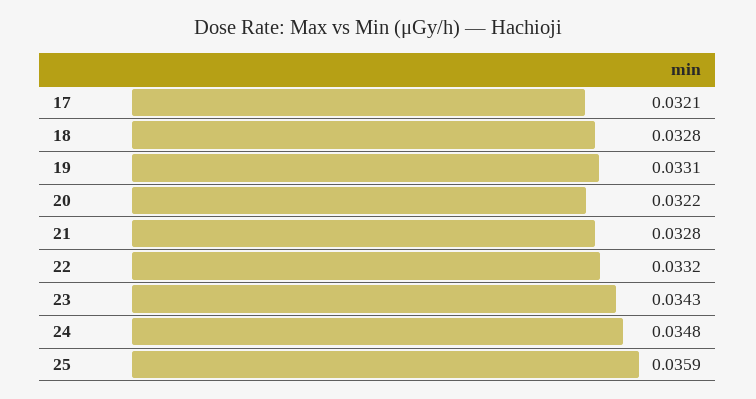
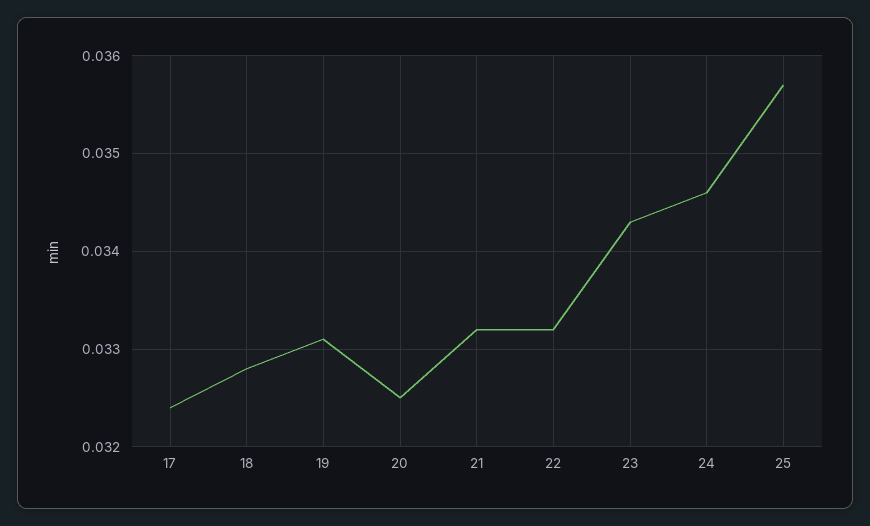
  {
-   "17": 0.0321,
+   "17": 0.0324,
    "18": 0.0328,
    "19": 0.0331,
-   "20": 0.0322,
+   "20": 0.0325,
-   "21": 0.0328,
+   "21": 0.0332,
    "22": 0.0332,
    "23": 0.0343,
-   "24": 0.0348,
+   "24": 0.0346,
-   "25": 0.0359
+   "25": 0.0357
  }

